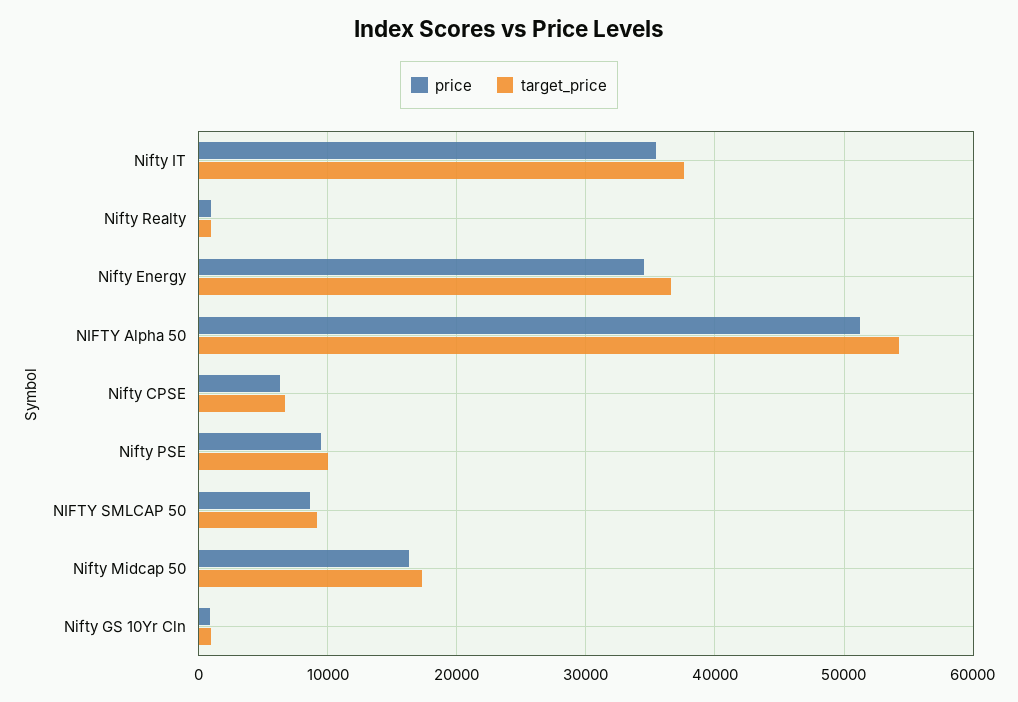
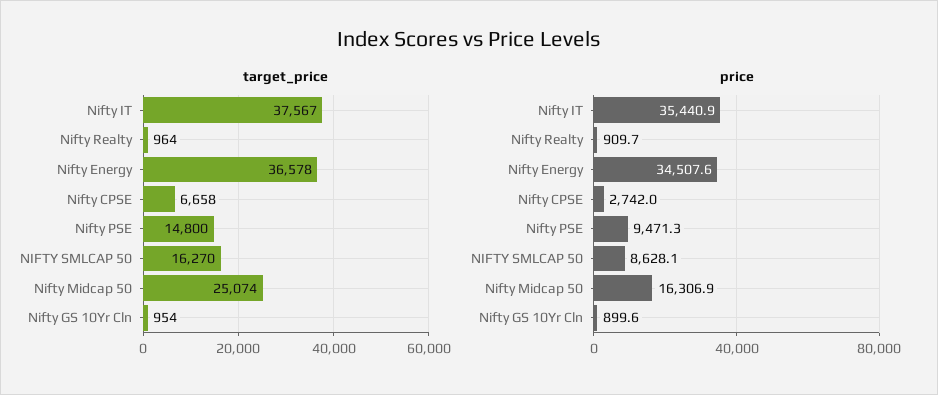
  {
    "price": {
      "Nifty IT": 35440.9,
      "Nifty Realty": 909.7,
      "Nifty Energy": 34507.6,
-     "NIFTY Alpha 50": 51000,
-     "Nifty CPSE": 6000,
+     "Nifty CPSE": 2742,
      "Nifty PSE": 9471.3,
      "NIFTY SMLCAP 50": 8628.1,
      "Nifty Midcap 50": 16306.9,
      "Nifty GS 10Yr Cln": 899.6
    },
    "target_price": {
      "Nifty IT": 37567,
      "Nifty Realty": 964,
      "Nifty Energy": 36578,
-     "NIFTY Alpha 50": 54000,
      "Nifty CPSE": 6658,
-     "Nifty PSE": 10000,
+     "Nifty PSE": 14800,
-     "NIFTY SMLCAP 50": 9000,
+     "NIFTY SMLCAP 50": 16270,
-     "Nifty Midcap 50": 17000,
+     "Nifty Midcap 50": 25074,
      "Nifty GS 10Yr Cln": 954
    }
  }

